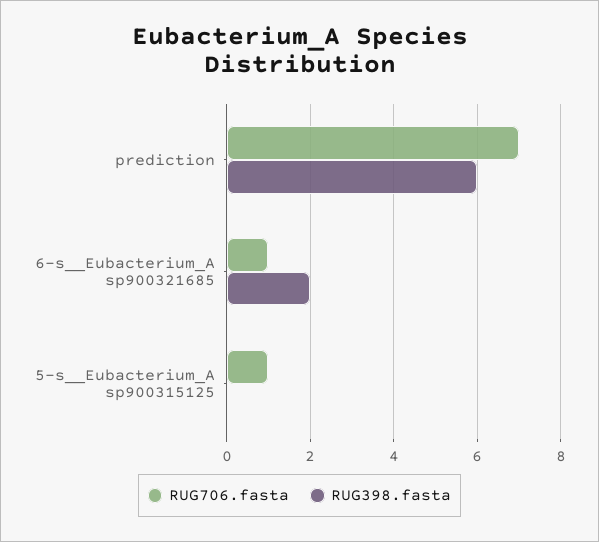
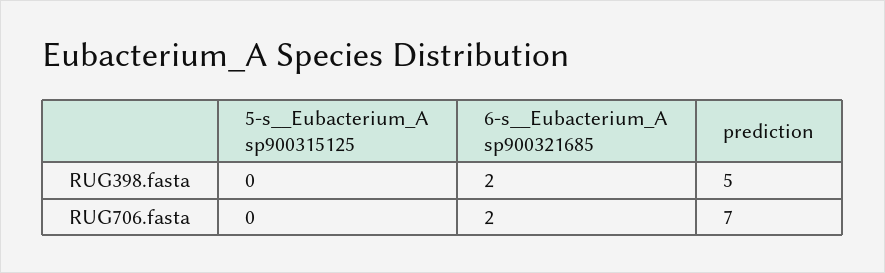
  {
    "RUG706.fasta": {
      "prediction": 7,
-     "6-s__Eubacterium_A sp900321685": 1,
+     "6-s__Eubacterium_A sp900321685": 2,
-     "5-s__Eubacterium_A sp900315125": 1
+     "5-s__Eubacterium_A sp900315125": 0
    },
    "RUG398.fasta": {
-     "prediction": 6,
+     "prediction": 5,
      "6-s__Eubacterium_A sp900321685": 2,
      "5-s__Eubacterium_A sp900315125": 0
    }
  }

